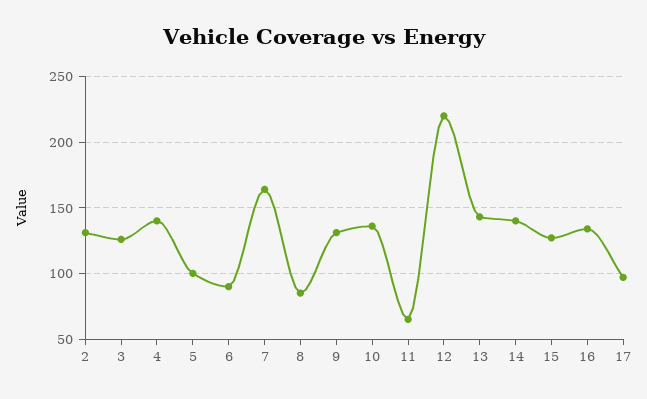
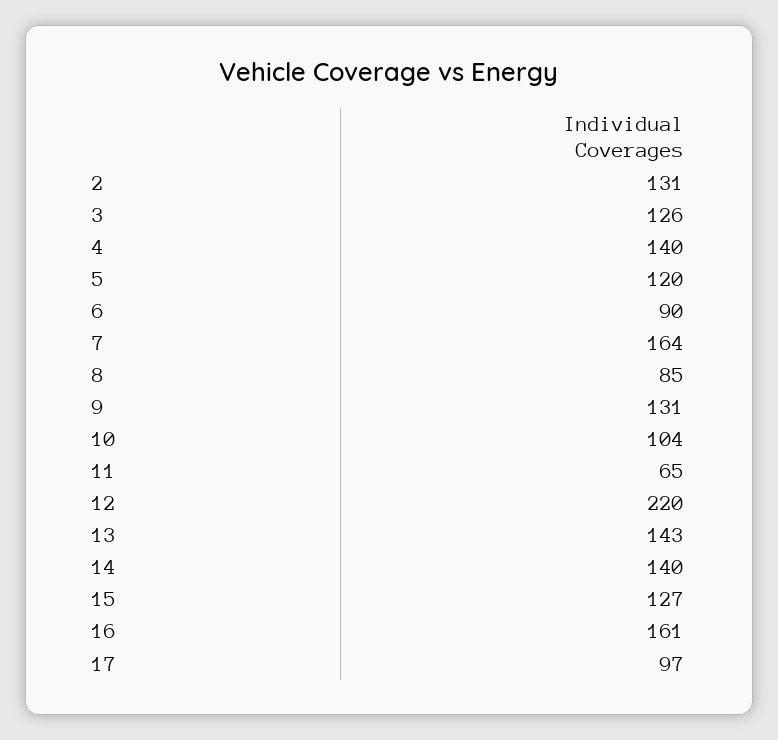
  {
    "2": 131,
    "3": 126,
    "4": 140,
-   "5": 100,
+   "5": 120,
    "6": 90,
    "7": 164,
    "8": 85,
    "9": 131,
-   "10": 135,
+   "10": 104,
    "11": 65,
    "12": 220,
    "13": 143,
    "14": 140,
    "15": 127,
-   "16": 135,
+   "16": 161,
    "17": 97
  }

